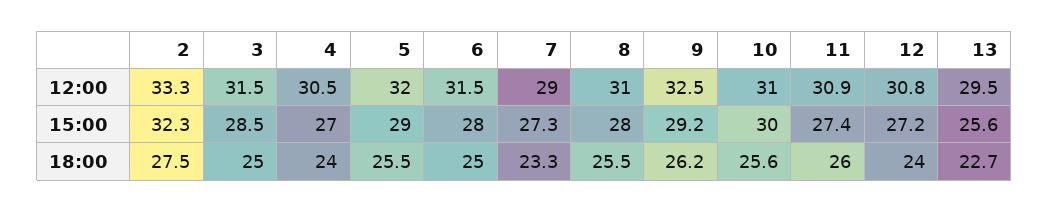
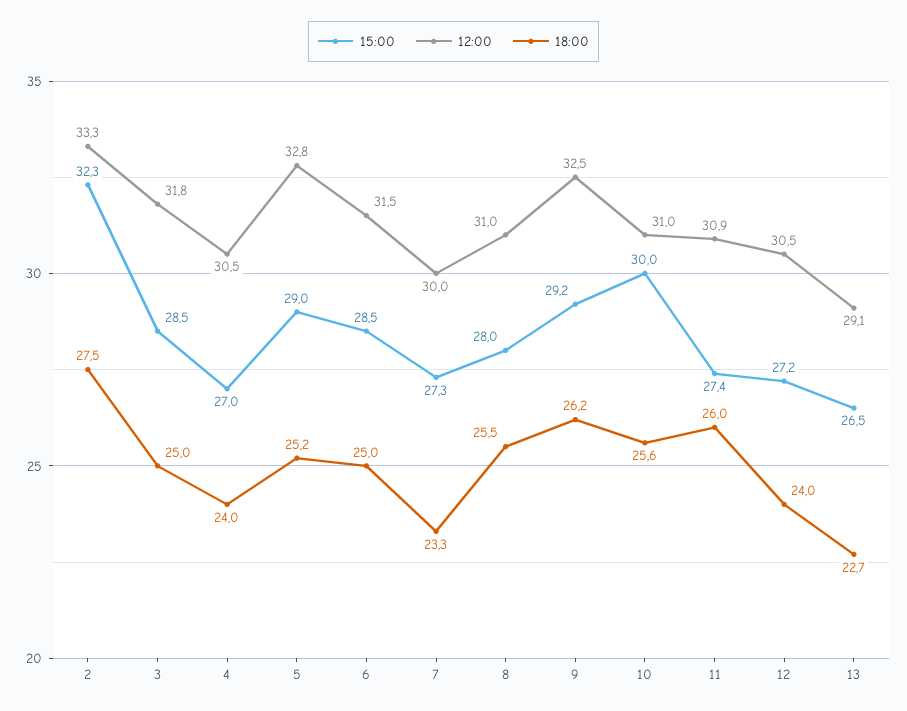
  {
    "12:00": {
      "2": 33.3,
-     "3": 31.5,
+     "3": 31.8,
      "4": 30.5,
-     "5": 32,
+     "5": 32.8,
      "6": 31.5,
-     "7": 29,
+     "7": 30,
      "8": 31,
      "9": 32.5,
      "10": 31,
      "11": 30.9,
-     "12": 30.8,
+     "12": 30.5,
-     "13": 29.5
+     "13": 29.1
    },
    "15:00": {
      "2": 32.3,
      "3": 28.5,
      "4": 27,
      "5": 29,
-     "6": 28,
+     "6": 28.5,
      "7": 27.3,
      "8": 28,
      "9": 29.2,
      "10": 30,
      "11": 27.4,
      "12": 27.2,
-     "13": 25.6
+     "13": 26.5
    },
    "18:00": {
      "2": 27.5,
      "3": 25,
      "4": 24,
-     "5": 25.5,
+     "5": 25.2,
      "6": 25,
      "7": 23.3,
      "8": 25.5,
      "9": 26.2,
      "10": 25.6,
      "11": 26,
      "12": 24,
      "13": 22.7
    }
  }

